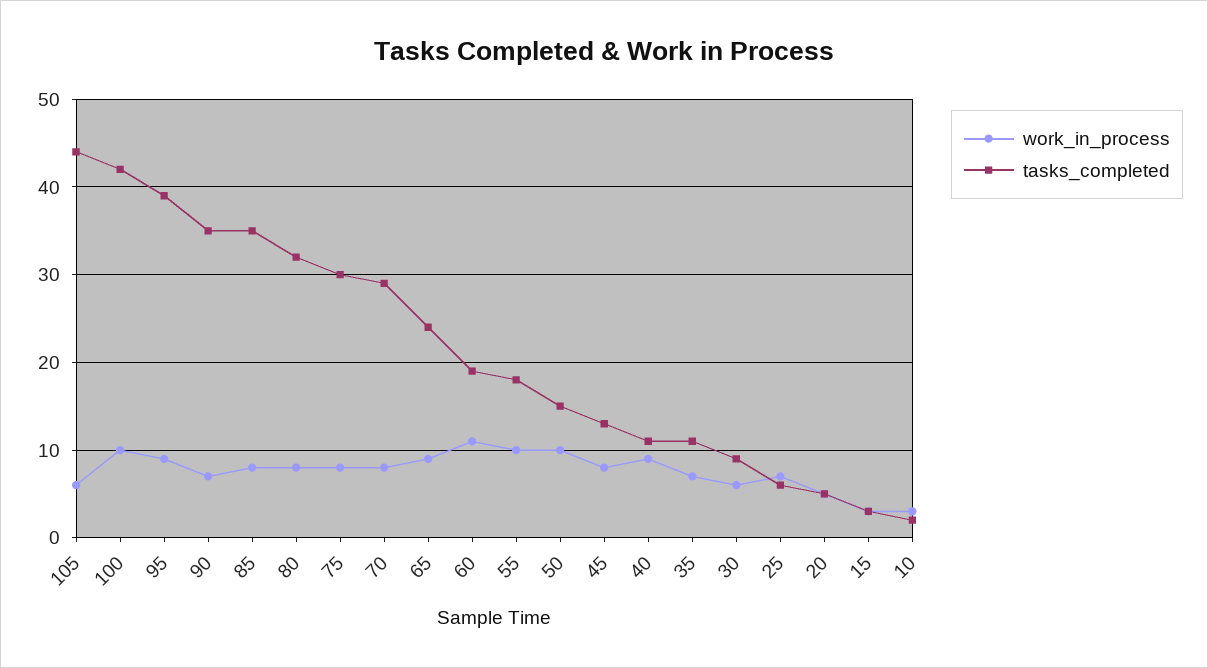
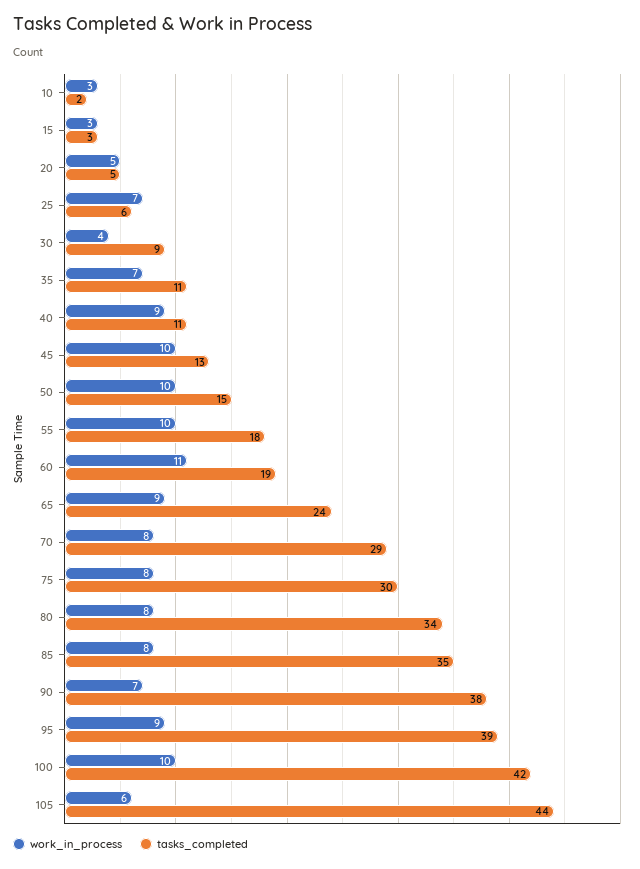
  {
    "work_in_process": {
      "105": 6,
      "100": 10,
      "95": 9,
      "90": 7,
      "85": 8,
      "80": 8,
      "75": 8,
      "70": 8,
      "65": 9,
      "60": 11,
      "55": 10,
      "50": 10,
-     "45": 8,
+     "45": 10,
      "40": 9,
      "35": 7,
-     "30": 6,
+     "30": 4,
      "25": 7,
      "20": 5,
      "15": 3,
      "10": 3
    },
    "tasks_completed": {
      "105": 44,
      "100": 42,
      "95": 39,
-     "90": 35,
+     "90": 38,
      "85": 35,
-     "80": 32,
+     "80": 34,
      "75": 30,
      "70": 29,
      "65": 24,
      "60": 19,
      "55": 18,
      "50": 15,
      "45": 13,
      "40": 11,
      "35": 11,
      "30": 9,
      "25": 6,
      "20": 5,
      "15": 3,
      "10": 2
    }
  }

